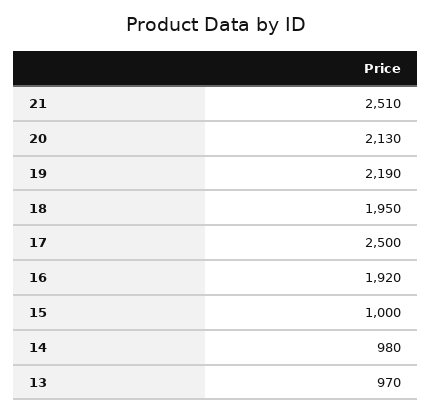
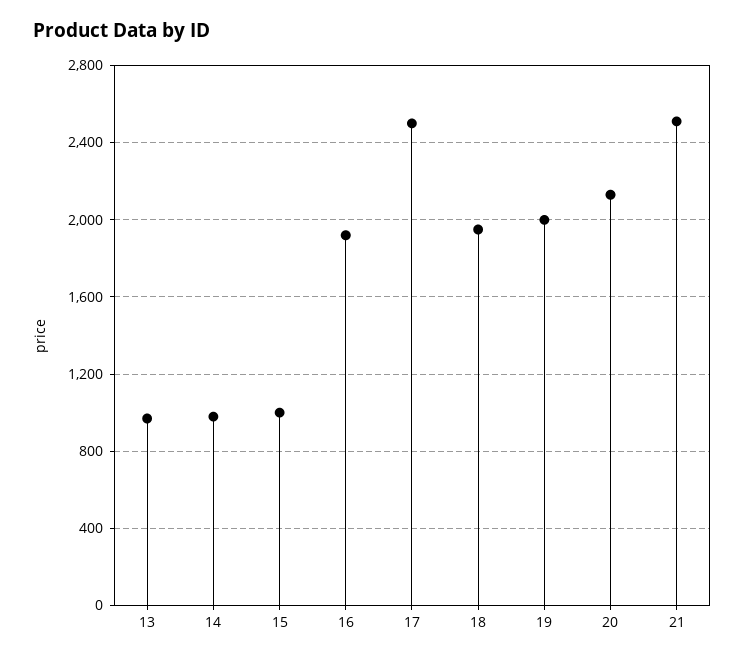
  {
    "21": 2510,
    "20": 2130,
-   "19": 2190,
+   "19": 2000,
    "18": 1950,
    "17": 2500,
    "16": 1920,
    "15": 1000,
    "14": 980,
    "13": 970
  }

